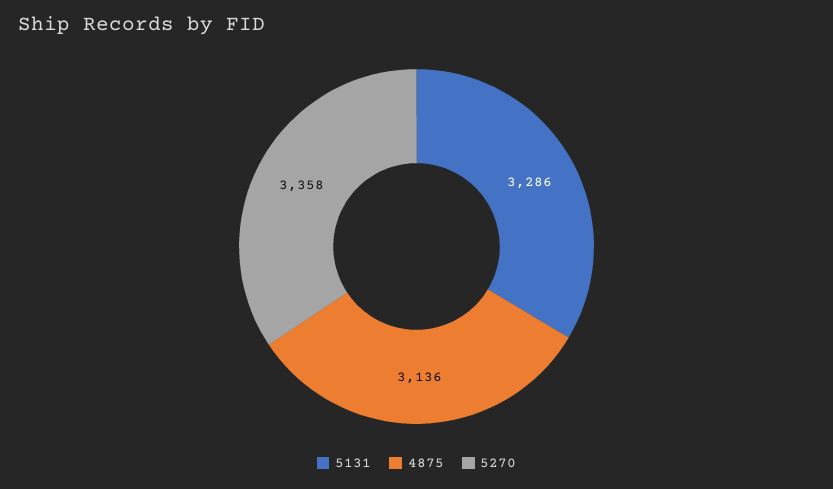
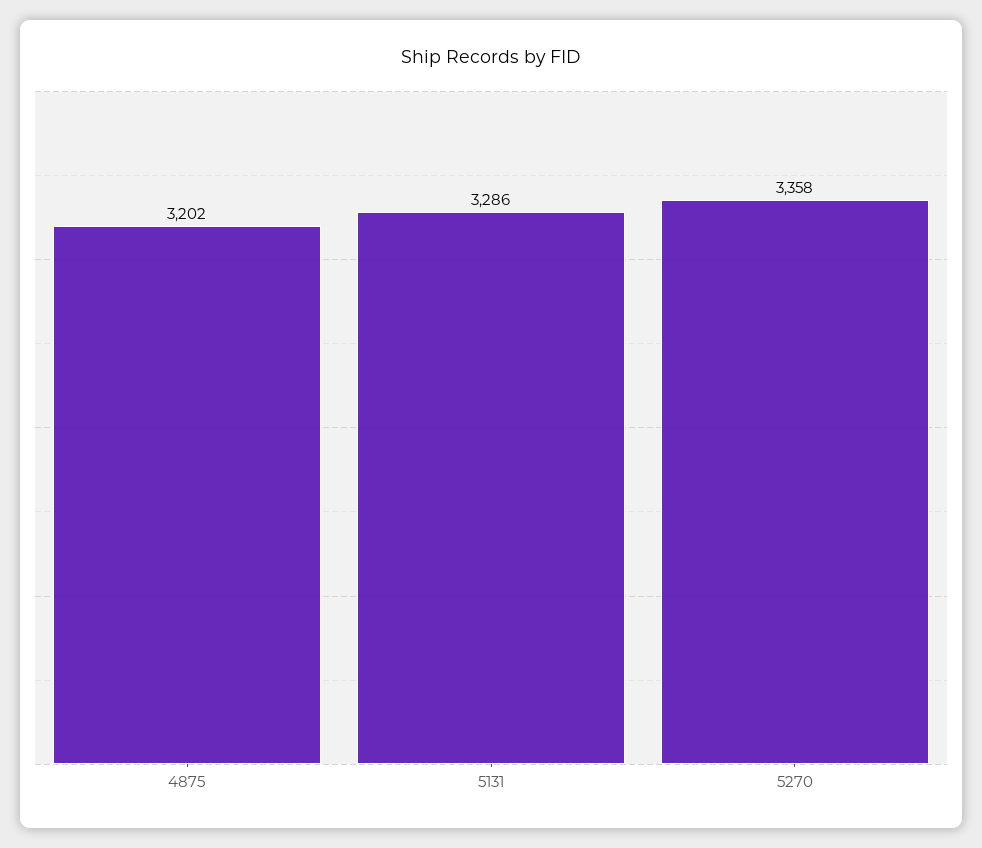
  {
    "5131": 3286,
-   "4875": 3136,
+   "4875": 3202,
    "5270": 3358
  }

